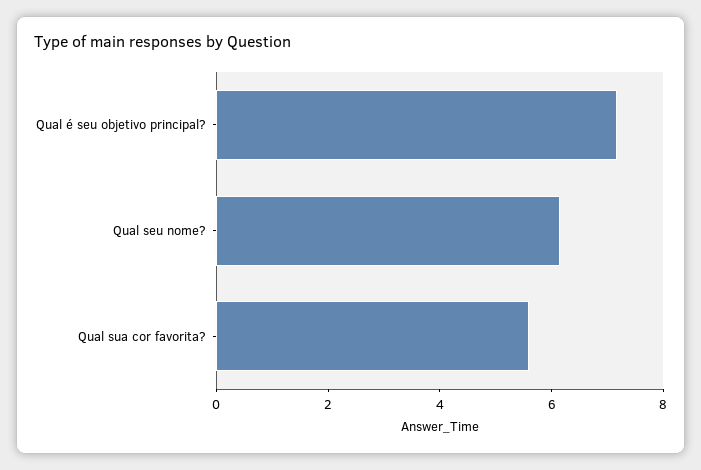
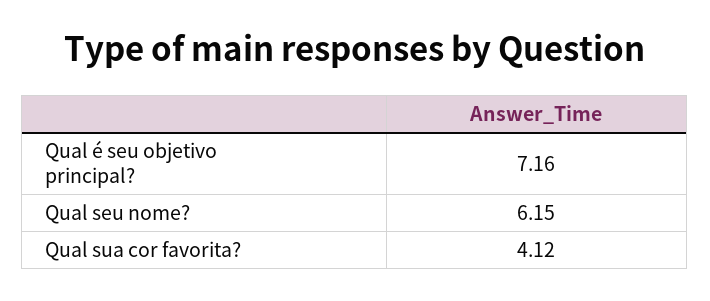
  {
    "Qual é seu objetivo principal?": 7.16,
    "Qual seu nome?": 6.15,
-   "Qual sua cor favorita?": 5.5
+   "Qual sua cor favorita?": 4.12
  }

